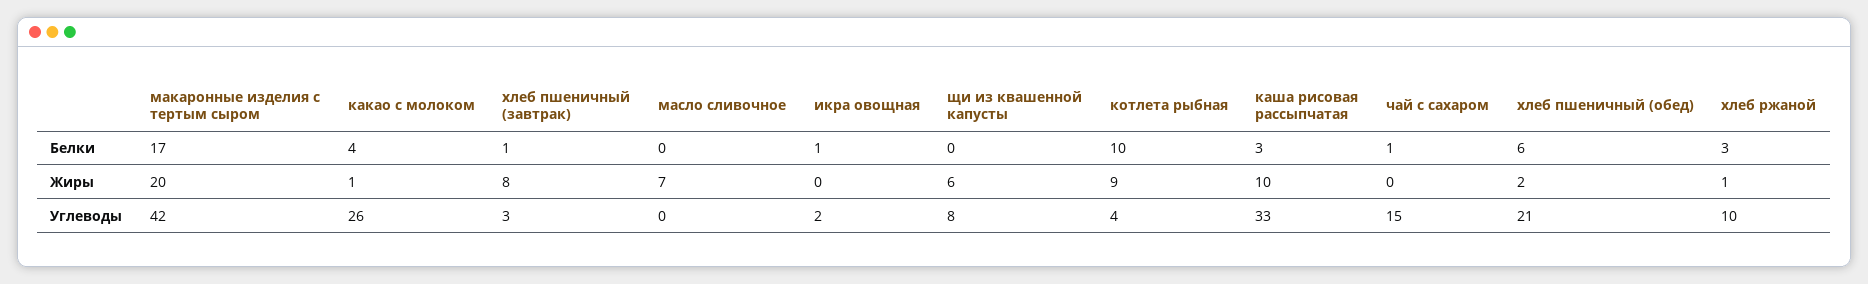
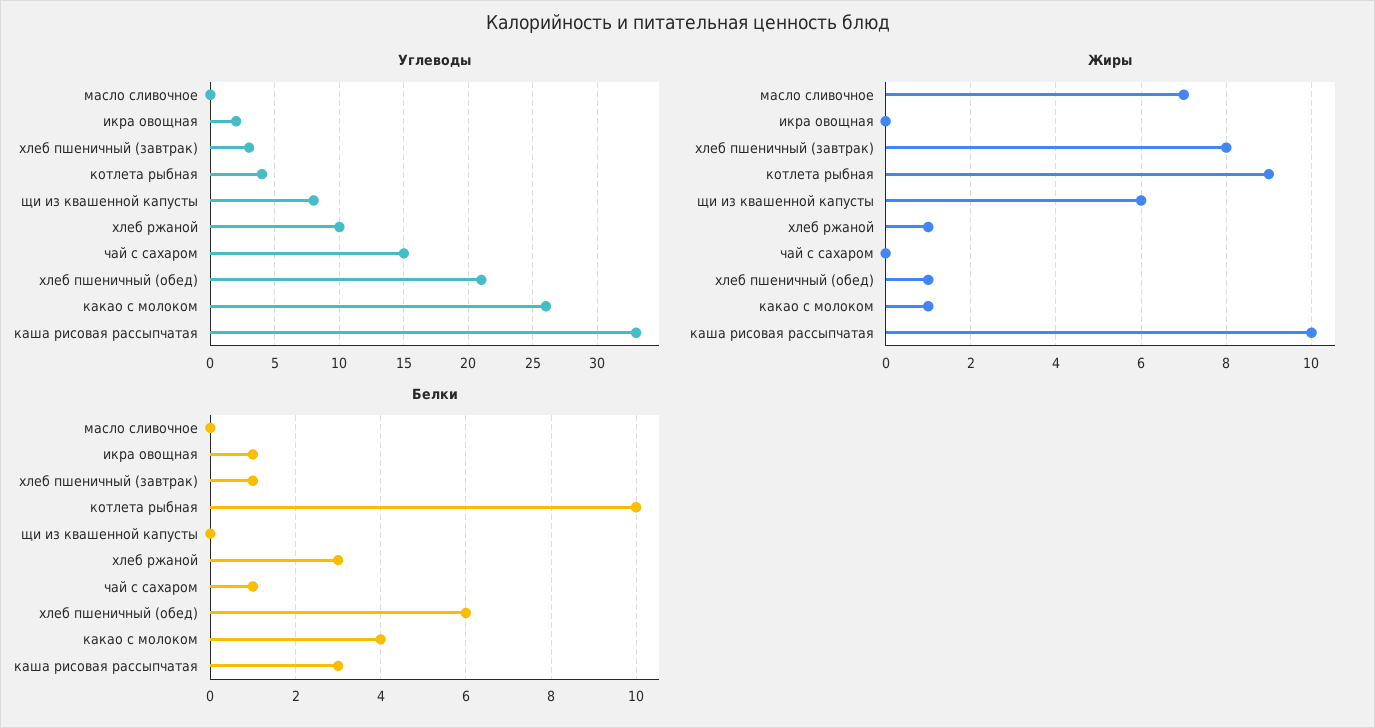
  {
    "Белки": {
-     "макаронные изделия с тертым сыром": 17,
      "какао с молоком": 4,
      "хлеб пшеничный (завтрак)": 1,
      "масло сливочное": 0,
      "икра овощная": 1,
      "щи из квашенной капусты": 0,
      "котлета рыбная": 10,
      "каша рисовая рассыпчатая": 3,
      "чай с сахаром": 1,
      "хлеб пшеничный (обед)": 6,
      "хлеб ржаной": 3
    },
    "Жиры": {
-     "макаронные изделия с тертым сыром": 20,
      "какао с молоком": 1,
      "хлеб пшеничный (завтрак)": 8,
      "масло сливочное": 7,
      "икра овощная": 0,
      "щи из квашенной капусты": 6,
      "котлета рыбная": 9,
      "каша рисовая рассыпчатая": 10,
      "чай с сахаром": 0,
-     "хлеб пшеничный (обед)": 2,
+     "хлеб пшеничный (обед)": 1,
      "хлеб ржаной": 1
    },
    "Углеводы": {
-     "макаронные изделия с тертым сыром": 42,
      "какао с молоком": 26,
      "хлеб пшеничный (завтрак)": 3,
      "масло сливочное": 0,
      "икра овощная": 2,
      "щи из квашенной капусты": 8,
      "котлета рыбная": 4,
      "каша рисовая рассыпчатая": 33,
      "чай с сахаром": 15,
      "хлеб пшеничный (обед)": 21,
      "хлеб ржаной": 10
    }
  }

